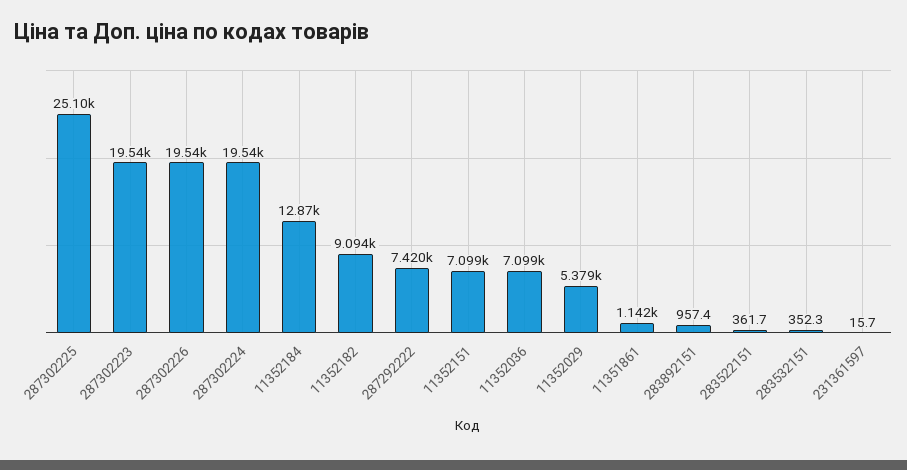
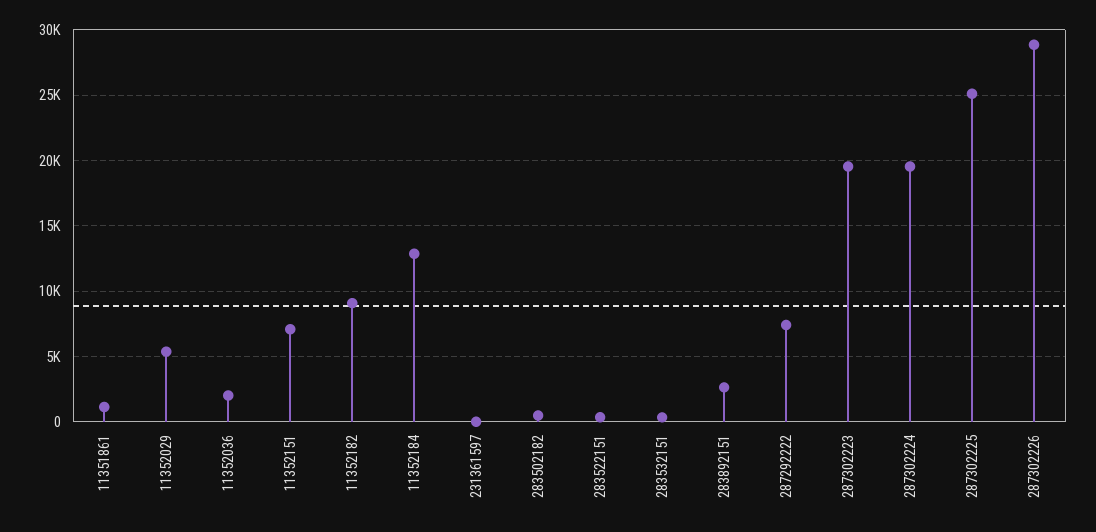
  {
    "287302225": 25100,
    "287302223": 19540,
-   "287302226": 19540,
+   "287302226": 29000,
    "287302224": 19540,
    "11352184": 12870,
    "11352182": 9094,
    "287292222": 7420,
    "11352151": 7099,
-   "11352036": 7099,
+   "11352036": 2000,
    "11352029": 5379,
    "11351861": 1142,
-   "283892151": 957.4,
+   "283892151": 2500,
    "283522151": 361.7,
    "283532151": 352.3,
-   "231361597": 15.7
+   "231361597": 15.7,
+   "283502182": 500
  }

